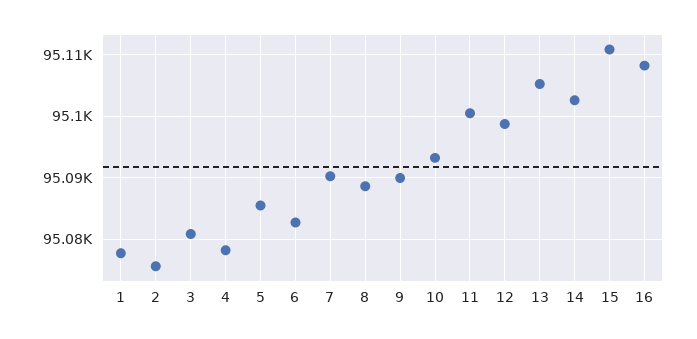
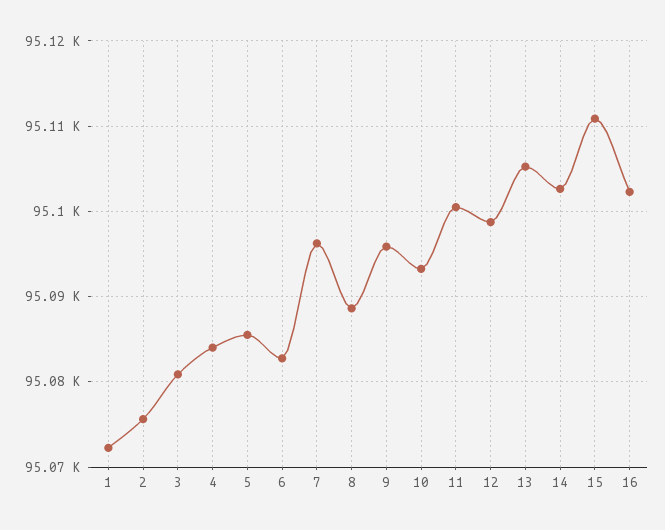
  {
-   "1": 95078,
+   "1": 95072,
    "2": 95076,
    "3": 95081,
-   "4": 95078,
+   "4": 95084,
    "5": 95086,
    "6": 95083,
-   "7": 95090,
+   "7": 95096,
    "8": 95089,
-   "9": 95090,
+   "9": 95096,
    "10": 95093,
    "11": 95101,
    "12": 95099,
    "13": 95105,
    "14": 95103,
    "15": 95111,
-   "16": 95108
+   "16": 95102
  }

